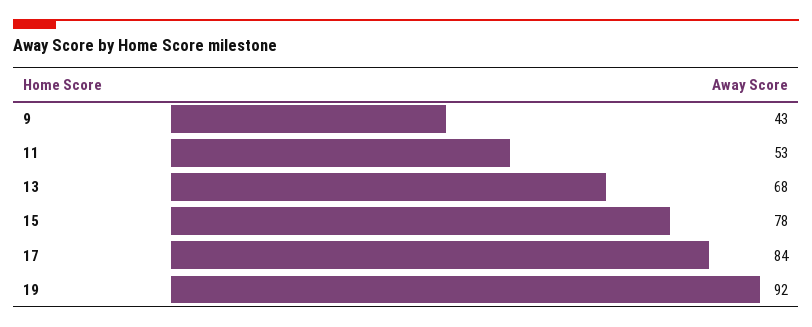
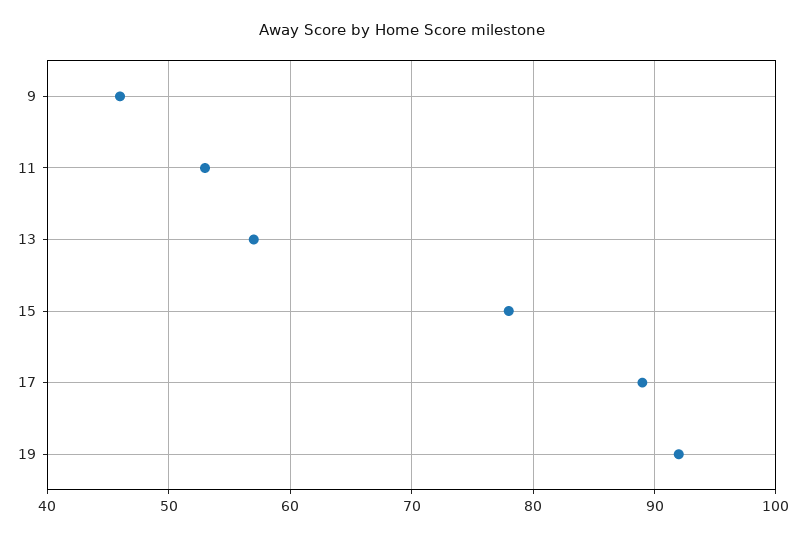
  {
-   "9": 43,
+   "9": 46,
    "11": 53,
-   "13": 68,
+   "13": 57,
    "15": 78,
-   "17": 84,
+   "17": 89,
    "19": 92
  }

